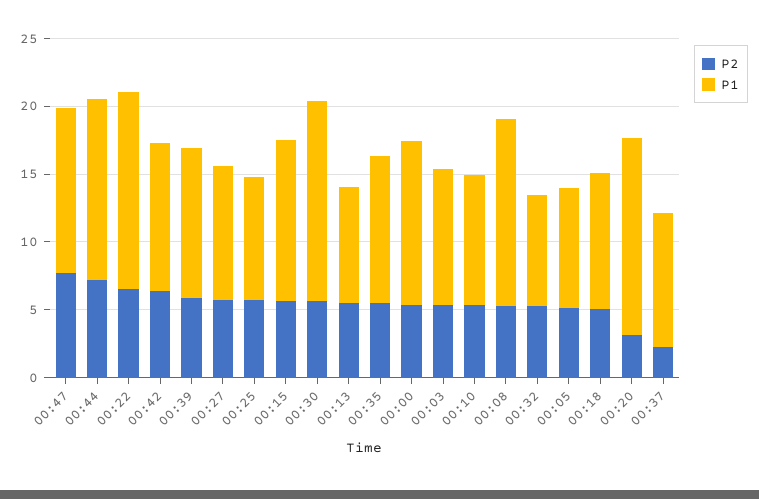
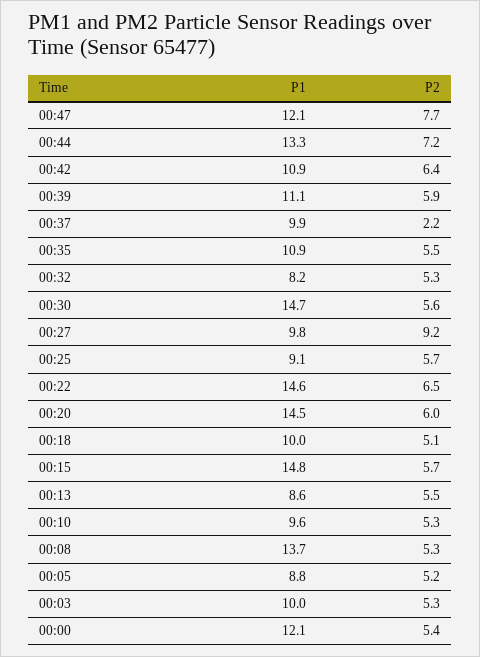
  {
    "P2": {
      "00:47": 7.7,
      "00:44": 7.2,
      "00:22": 6.5,
      "00:42": 6.4,
      "00:39": 5.9,
-     "00:27": 6,
+     "00:27": 9.2,
      "00:25": 5.7,
      "00:15": 5.7,
      "00:30": 5.6,
      "00:13": 5.5,
      "00:35": 5.5,
      "00:00": 5.4,
      "00:03": 5.3,
      "00:10": 5.3,
      "00:08": 5.3,
      "00:32": 5.3,
      "00:05": 5.2,
      "00:18": 5.1,
-     "00:20": 3,
+     "00:20": 6,
      "00:37": 2.2
    },
    "P1": {
      "00:47": 12.1,
      "00:44": 13.3,
      "00:22": 14.6,
      "00:42": 10.9,
      "00:39": 11.1,
      "00:27": 9.8,
      "00:25": 9.1,
-     "00:15": 12,
+     "00:15": 14.8,
      "00:30": 14.7,
      "00:13": 8.6,
      "00:35": 10.9,
      "00:00": 12.1,
      "00:03": 10,
      "00:10": 9.6,
      "00:08": 13.7,
      "00:32": 8.2,
      "00:05": 8.8,
      "00:18": 10,
      "00:20": 14.5,
      "00:37": 9.9
    }
  }

